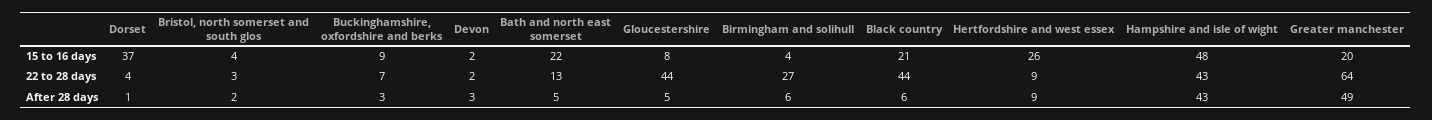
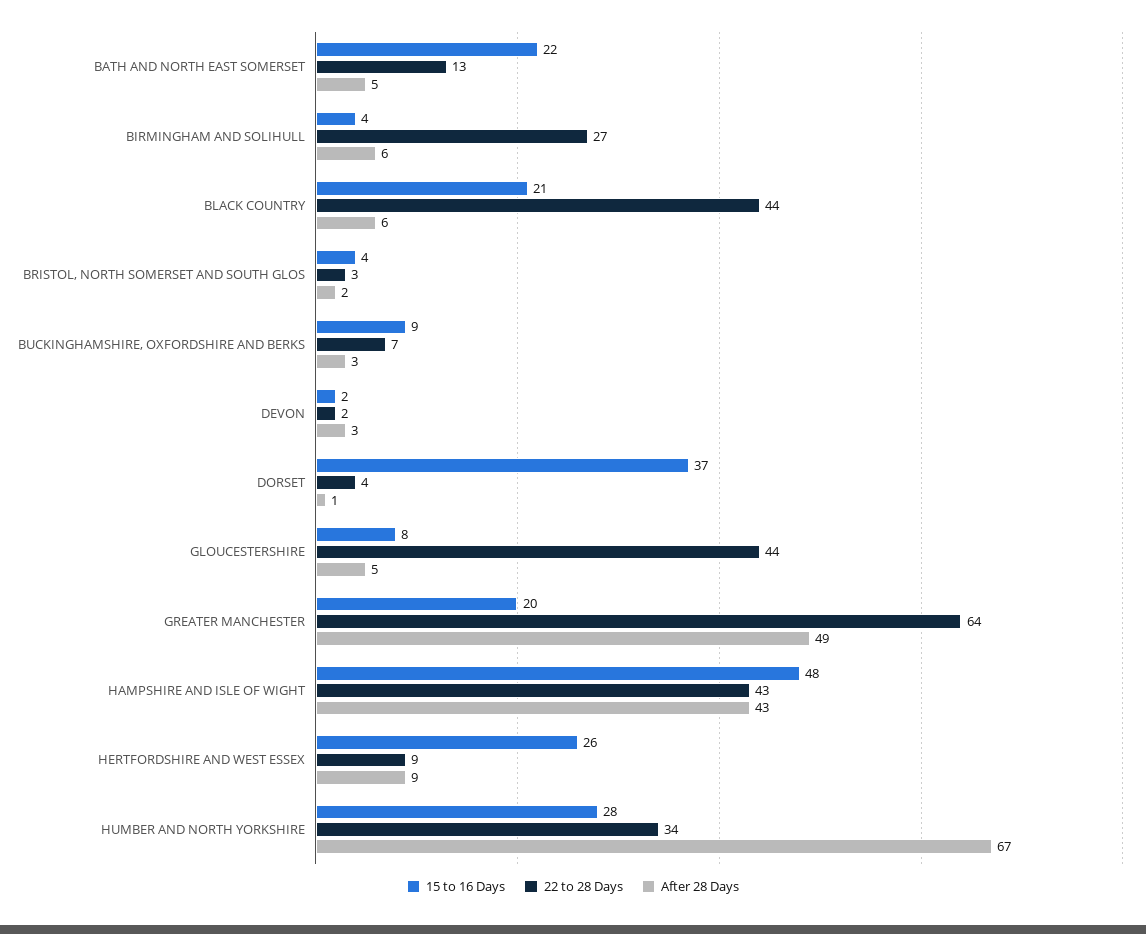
  {
    "15 to 16 days": {
      "Dorset": 37,
      "Bristol, north somerset and south glos": 4,
      "Buckinghamshire, oxfordshire and berks": 9,
      "Devon": 2,
      "Bath and north east somerset": 22,
      "Gloucestershire": 8,
      "Birmingham and solihull": 4,
      "Black country": 21,
      "Hertfordshire and west essex": 26,
      "Hampshire and isle of wight": 48,
-     "Greater manchester": 20
+     "Greater manchester": 20,
+     "HUMBER AND NORTH YORKSHIRE": 28
    },
    "22 to 28 days": {
      "Dorset": 4,
      "Bristol, north somerset and south glos": 3,
      "Buckinghamshire, oxfordshire and berks": 7,
      "Devon": 2,
      "Bath and north east somerset": 13,
      "Gloucestershire": 44,
      "Birmingham and solihull": 27,
      "Black country": 44,
      "Hertfordshire and west essex": 9,
      "Hampshire and isle of wight": 43,
-     "Greater manchester": 64
+     "Greater manchester": 64,
+     "HUMBER AND NORTH YORKSHIRE": 34
    },
    "After 28 days": {
      "Dorset": 1,
      "Bristol, north somerset and south glos": 2,
      "Buckinghamshire, oxfordshire and berks": 3,
      "Devon": 3,
      "Bath and north east somerset": 5,
      "Gloucestershire": 5,
      "Birmingham and solihull": 6,
      "Black country": 6,
      "Hertfordshire and west essex": 9,
      "Hampshire and isle of wight": 43,
-     "Greater manchester": 49
+     "Greater manchester": 49,
+     "HUMBER AND NORTH YORKSHIRE": 67
    }
  }

